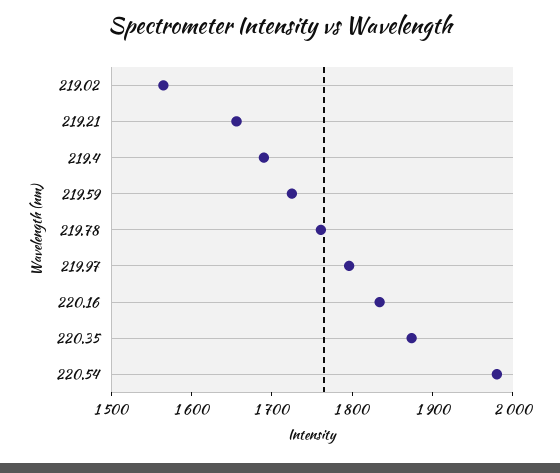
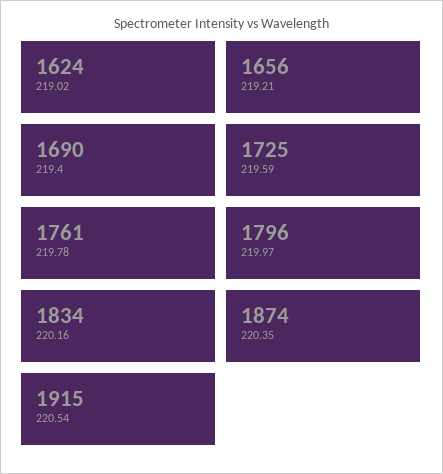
  {
-   "219.02": 1560,
+   "219.02": 1624,
    "219.21": 1656,
    "219.4": 1690,
    "219.59": 1725,
    "219.78": 1761,
    "219.97": 1796,
    "220.16": 1834,
    "220.35": 1874,
-   "220.54": 1980
+   "220.54": 1915
  }

